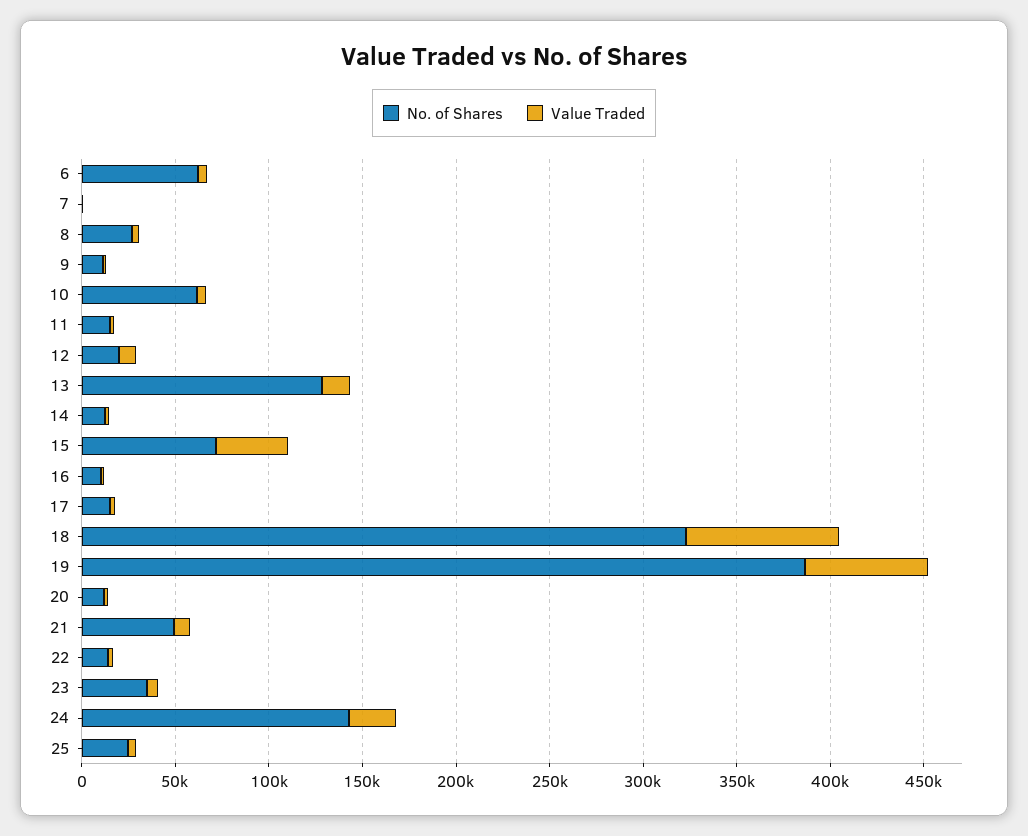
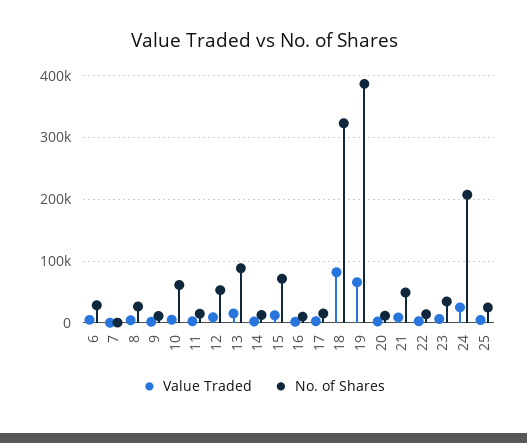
  {
    "No. of Shares": {
-     "6": 60000,
+     "6": 30000,
      "7": 0,
      "8": 30000,
      "9": 10000,
      "10": 60000,
      "11": 10000,
-     "12": 20000,
+     "12": 50000,
-     "13": 130000,
+     "13": 90000,
      "14": 10000,
      "15": 70000,
      "16": 10000,
      "17": 20000,
      "18": 320000,
      "19": 390000,
      "20": 10000,
      "21": 50000,
      "22": 10000,
      "23": 30000,
-     "24": 140000,
+     "24": 210000,
      "25": 20000
    },
    "Value Traded": {
      "6": 0,
      "7": 0,
      "8": 0,
      "9": 0,
      "10": 0,
      "11": 0,
      "12": 10000,
      "13": 20000,
      "14": 0,
-     "15": 40000,
+     "15": 10000,
      "16": 0,
      "17": 0,
      "18": 80000,
      "19": 70000,
      "20": 0,
      "21": 10000,
      "22": 0,
      "23": 10000,
      "24": 30000,
      "25": 0
    }
  }

